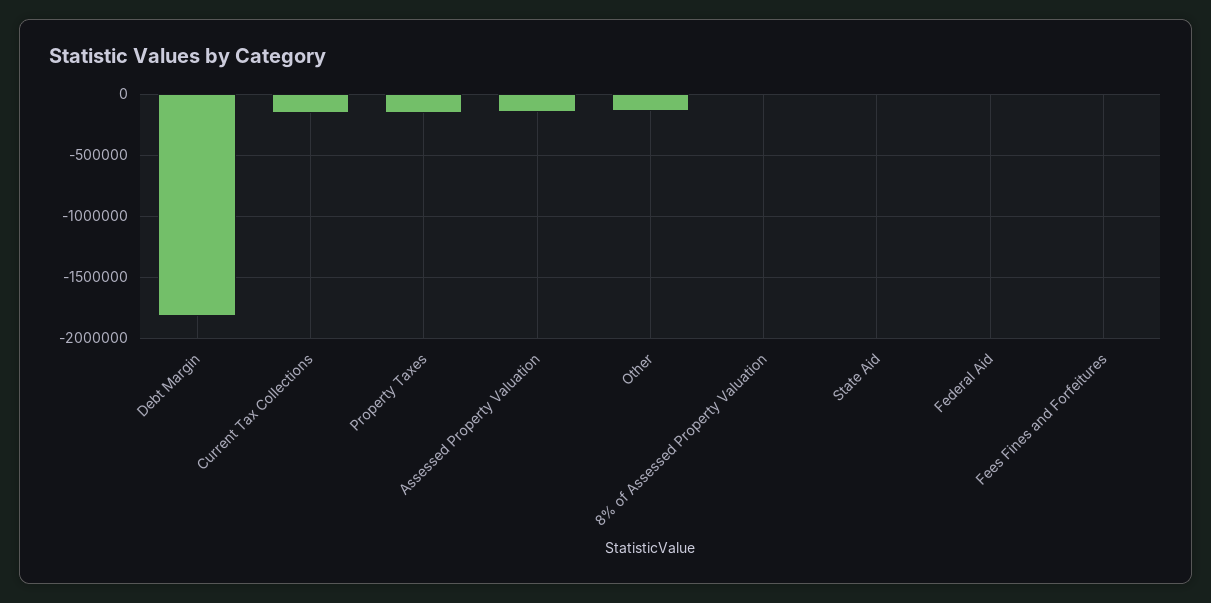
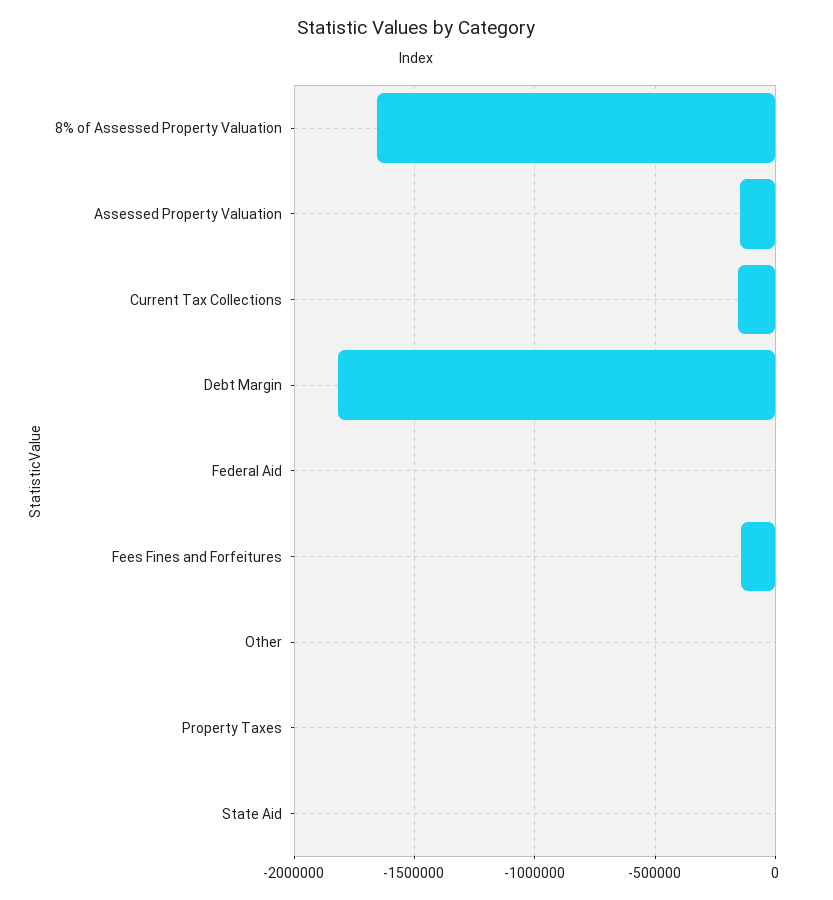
  {
    "Debt Margin": -1800000,
    "Current Tax Collections": -150000,
-   "Property Taxes": -150000,
+   "Property Taxes": 0,
    "Assessed Property Valuation": -150000,
-   "Other": -150000,
+   "Other": 0,
-   "8% of Assessed Property Valuation": 0,
+   "8% of Assessed Property Valuation": -1650000,
    "State Aid": 0,
    "Federal Aid": 0,
-   "Fees Fines and Forfeitures": 0
+   "Fees Fines and Forfeitures": -150000
  }

